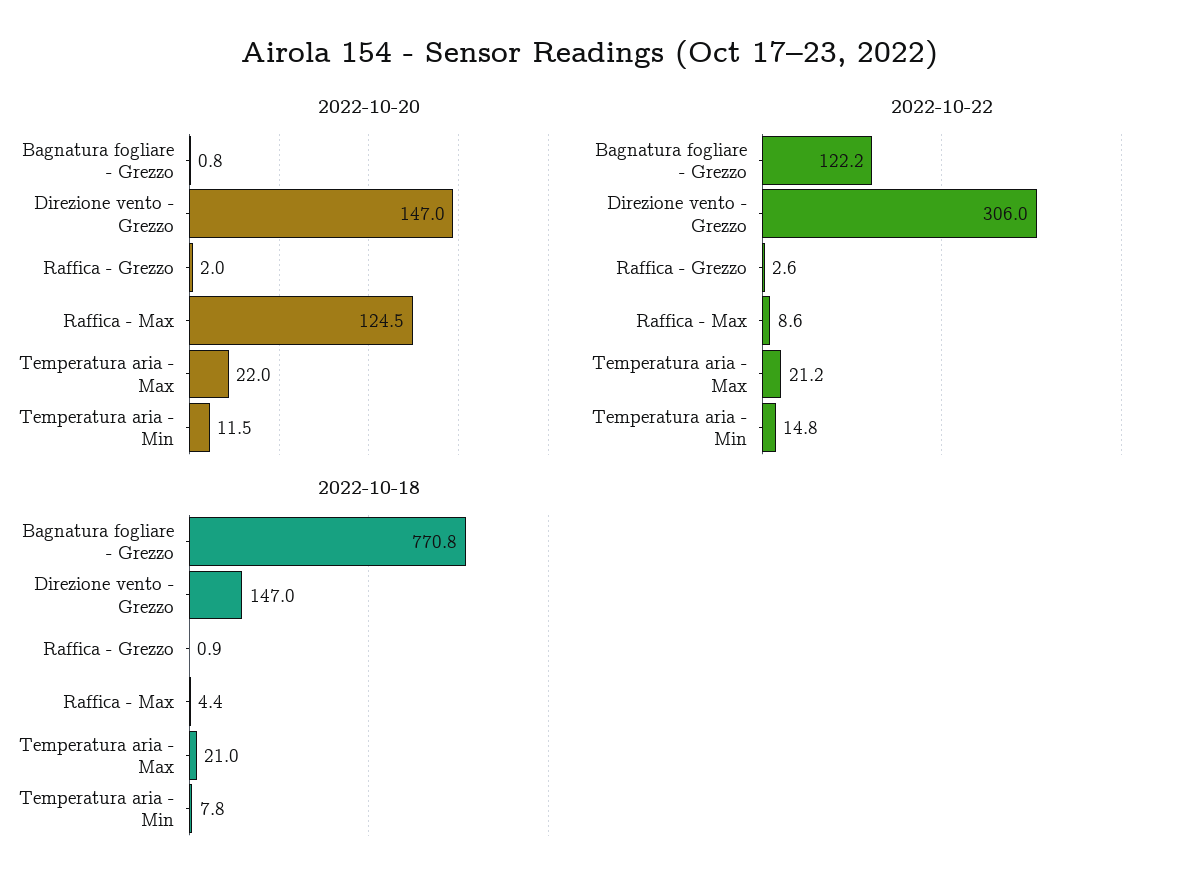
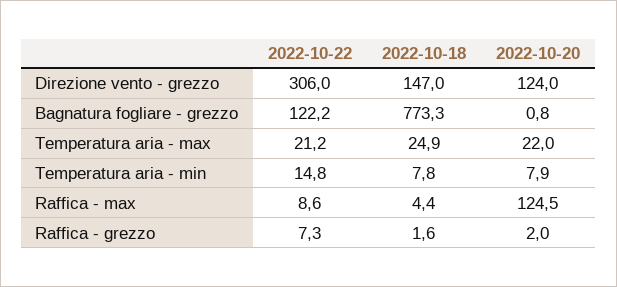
  {
    "2022-10-20": {
      "Bagnatura fogliare - Grezzo": 0.8,
-     "Direzione vento - Grezzo": 147,
+     "Direzione vento - Grezzo": 124,
      "Raffica - Grezzo": 2,
      "Raffica - Max": 124.5,
      "Temperatura aria - Max": 22,
-     "Temperatura aria - Min": 11.5
+     "Temperatura aria - Min": 7.9
    },
    "2022-10-22": {
      "Bagnatura fogliare - Grezzo": 122.2,
      "Direzione vento - Grezzo": 306,
-     "Raffica - Grezzo": 2.6,
+     "Raffica - Grezzo": 7.3,
      "Raffica - Max": 8.6,
      "Temperatura aria - Max": 21.2,
      "Temperatura aria - Min": 14.8
    },
    "2022-10-18": {
-     "Bagnatura fogliare - Grezzo": 770.8,
+     "Bagnatura fogliare - Grezzo": 773.3,
      "Direzione vento - Grezzo": 147,
-     "Raffica - Grezzo": 0.9,
+     "Raffica - Grezzo": 1.6,
      "Raffica - Max": 4.4,
-     "Temperatura aria - Max": 21,
+     "Temperatura aria - Max": 24.9,
      "Temperatura aria - Min": 7.8
    }
  }

